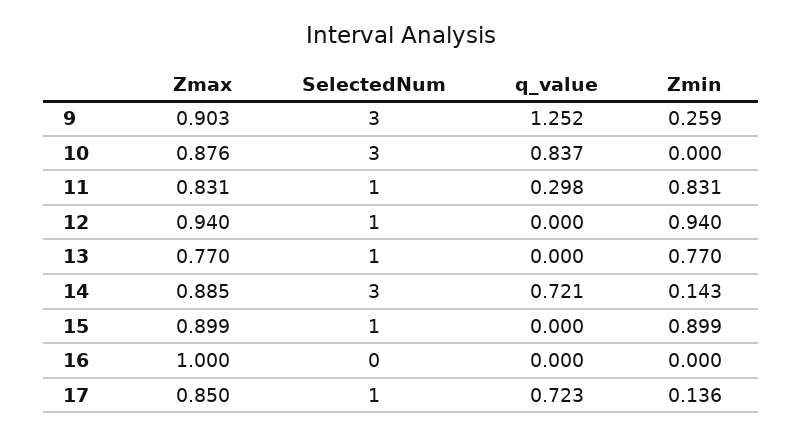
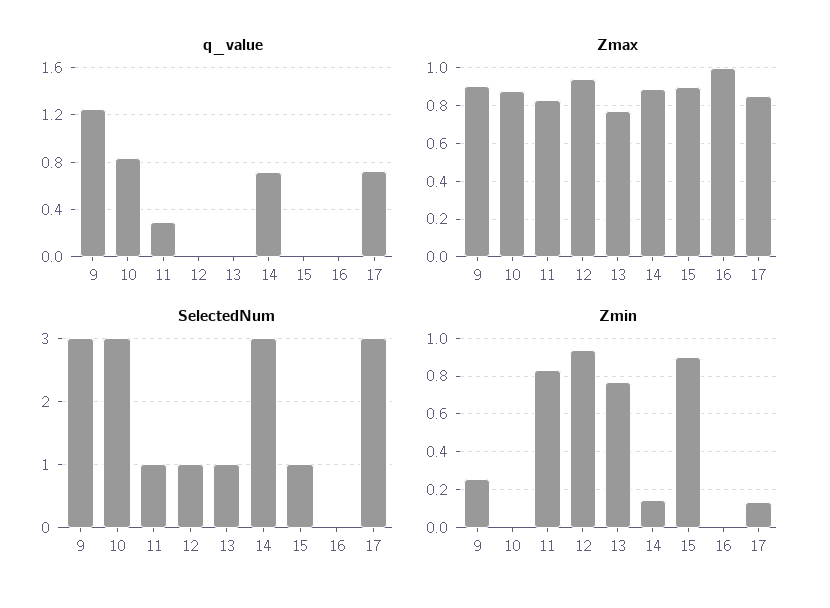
  {
    "Zmax": {
      "9": 0.903,
      "10": 0.876,
      "11": 0.831,
      "12": 0.94,
      "13": 0.77,
      "14": 0.885,
      "15": 0.899,
      "16": 1,
      "17": 0.85
    },
    "SelectedNum": {
      "9": 3,
      "10": 3,
      "11": 1,
      "12": 1,
      "13": 1,
      "14": 3,
      "15": 1,
      "16": 0,
-     "17": 1
+     "17": 3
    },
    "q_value": {
      "9": 1.252,
      "10": 0.837,
      "11": 0.298,
      "12": 0,
      "13": 0,
      "14": 0.721,
      "15": 0,
      "16": 0,
      "17": 0.723
    },
    "Zmin": {
      "9": 0.259,
      "10": 0,
      "11": 0.831,
      "12": 0.94,
      "13": 0.77,
      "14": 0.143,
      "15": 0.899,
      "16": 0,
      "17": 0.136
    }
  }

